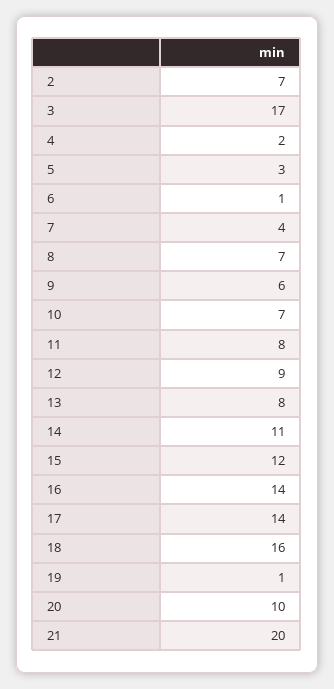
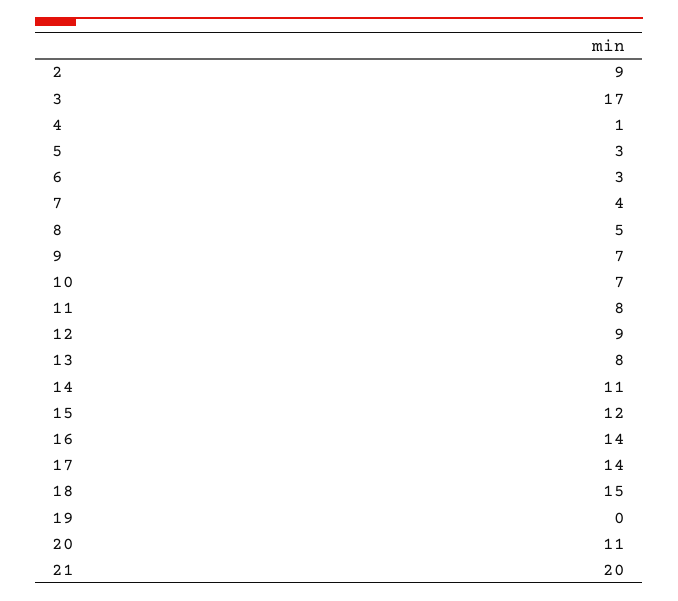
  {
-   "2": 7,
+   "2": 9,
    "3": 17,
-   "4": 2,
+   "4": 1,
    "5": 3,
-   "6": 1,
+   "6": 3,
    "7": 4,
-   "8": 7,
+   "8": 5,
-   "9": 6,
+   "9": 7,
    "10": 7,
    "11": 8,
    "12": 9,
    "13": 8,
    "14": 11,
    "15": 12,
    "16": 14,
    "17": 14,
-   "18": 16,
+   "18": 15,
-   "19": 1,
+   "19": 0,
-   "20": 10,
+   "20": 11,
    "21": 20
  }

